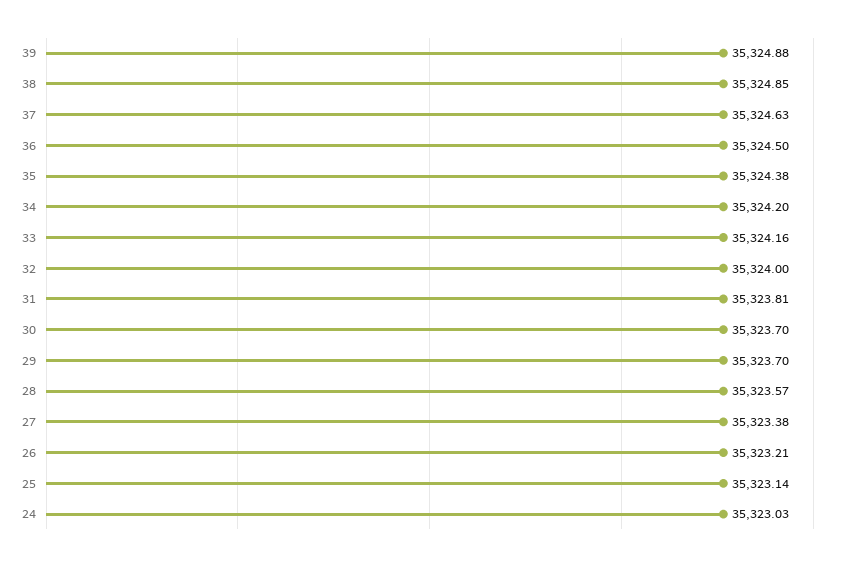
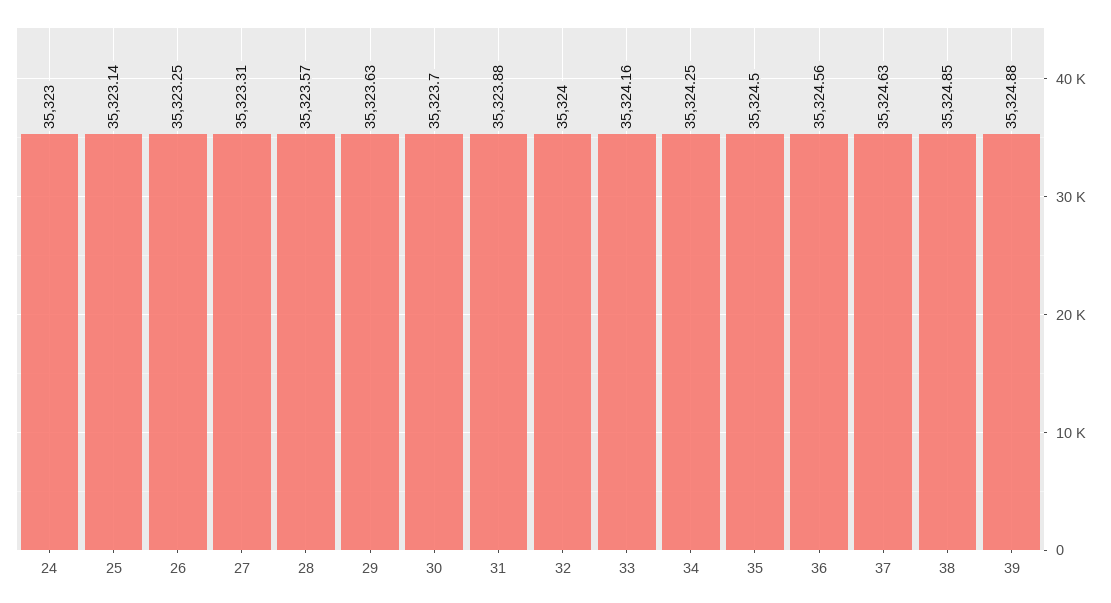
  {
    "39": 35324.88,
    "38": 35324.85,
    "37": 35324.63,
-   "36": 35324.5,
+   "36": 35324.56,
-   "35": 35324.38,
+   "35": 35324.5,
-   "34": 35324.2,
+   "34": 35324.25,
    "33": 35324.16,
    "32": 35324,
-   "31": 35323.81,
+   "31": 35323.88,
    "30": 35323.7,
-   "29": 35323.7,
+   "29": 35323.63,
    "28": 35323.57,
-   "27": 35323.38,
+   "27": 35323.31,
-   "26": 35323.21,
+   "26": 35323.25,
    "25": 35323.14,
-   "24": 35323.03
+   "24": 35323
  }

